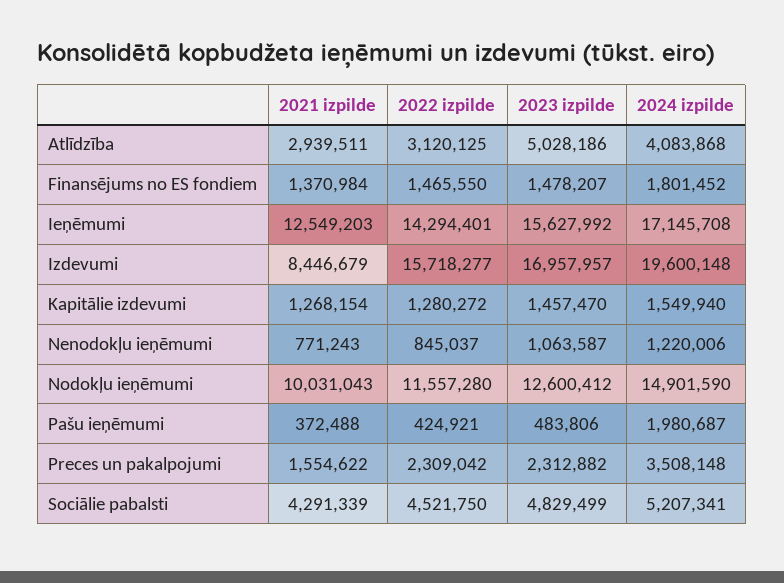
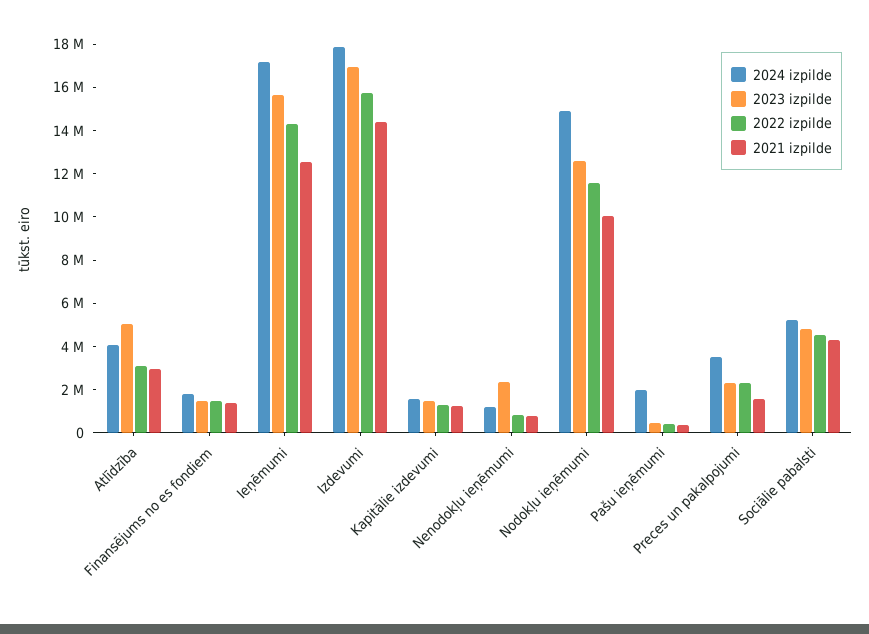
  {
    "2021 izpilde": {
      "Atlīdzība": 2939511,
      "Finansējums no ES fondiem": 1370984,
      "Ieņēmumi": 12549203,
-     "Izdevumi": 8446679,
+     "Izdevumi": 14500000,
      "Kapitālie izdevumi": 1268154,
      "Nenodokļu ieņēmumi": 771243,
      "Nodokļu ieņēmumi": 10031043,
      "Pašu ieņēmumi": 372488,
      "Preces un pakalpojumi": 1554622,
      "Sociālie pabalsti": 4291339
    },
    "2022 izpilde": {
      "Atlīdzība": 3120125,
      "Finansējums no ES fondiem": 1465550,
      "Ieņēmumi": 14294401,
      "Izdevumi": 15718277,
      "Kapitālie izdevumi": 1280272,
      "Nenodokļu ieņēmumi": 845037,
      "Nodokļu ieņēmumi": 11557280,
      "Pašu ieņēmumi": 424921,
      "Preces un pakalpojumi": 2309042,
      "Sociālie pabalsti": 4521750
    },
    "2023 izpilde": {
      "Atlīdzība": 5028186,
      "Finansējums no ES fondiem": 1478207,
      "Ieņēmumi": 15627992,
      "Izdevumi": 16957957,
      "Kapitālie izdevumi": 1457470,
-     "Nenodokļu ieņēmumi": 1063587,
+     "Nenodokļu ieņēmumi": 2500000,
      "Nodokļu ieņēmumi": 12600412,
      "Pašu ieņēmumi": 483806,
      "Preces un pakalpojumi": 2312882,
      "Sociālie pabalsti": 4829499
    },
    "2024 izpilde": {
      "Atlīdzība": 4083868,
      "Finansējums no ES fondiem": 1801452,
      "Ieņēmumi": 17145708,
-     "Izdevumi": 19600148,
+     "Izdevumi": 18000000,
      "Kapitālie izdevumi": 1549940,
      "Nenodokļu ieņēmumi": 1220006,
      "Nodokļu ieņēmumi": 14901590,
      "Pašu ieņēmumi": 1980687,
      "Preces un pakalpojumi": 3508148,
      "Sociālie pabalsti": 5207341
    }
  }

